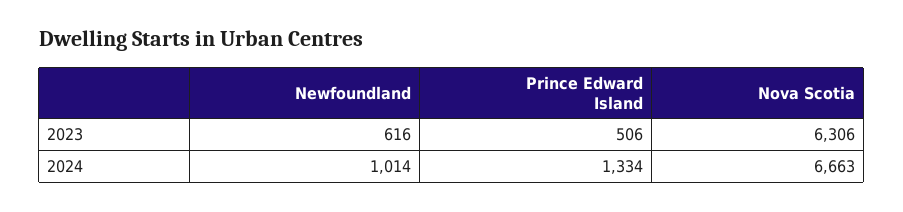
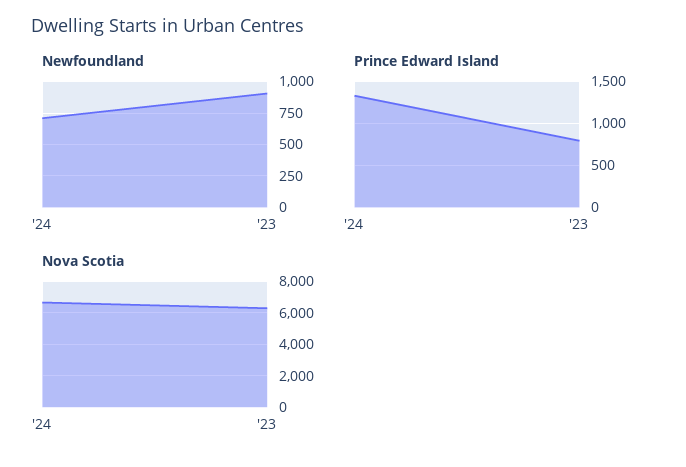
  {
    "Newfoundland": {
-     "2023": 616,
+     "2023": 900,
-     "2024": 1014
+     "2024": 700
    },
    "Prince Edward Island": {
-     "2023": 506,
+     "2023": 800,
      "2024": 1334
    },
    "Nova Scotia": {
      "2023": 6306,
      "2024": 6663
    }
  }

